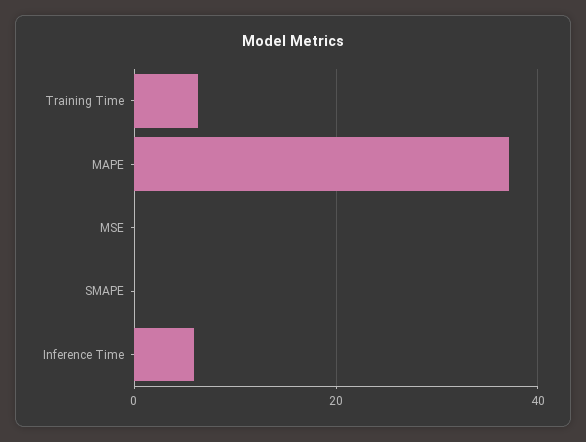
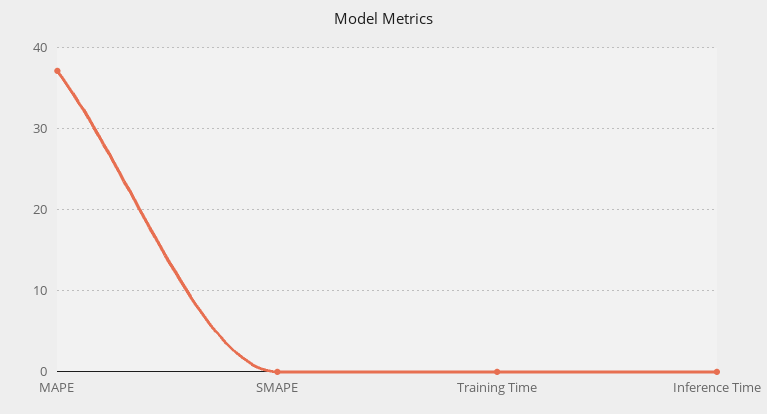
  {
-   "Training Time": 6,
+   "Training Time": 0,
    "MAPE": 37,
-   "MSE": 0,
    "SMAPE": 0,
-   "Inference Time": 6
+   "Inference Time": 0
  }

